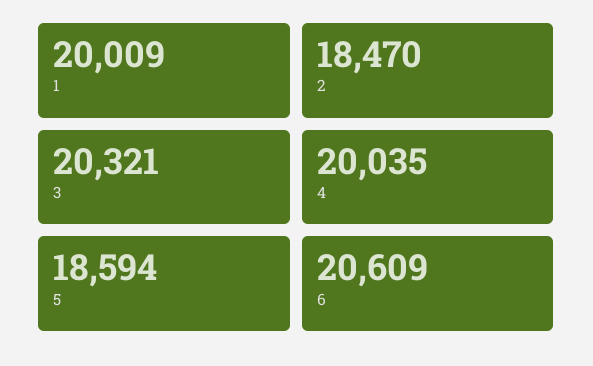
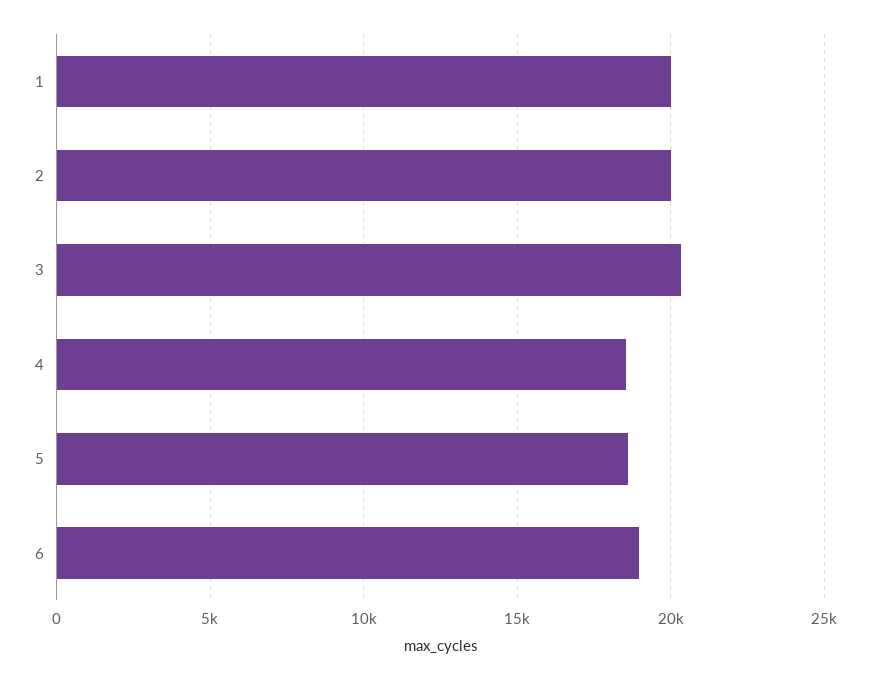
  {
    "1": 20009,
-   "2": 18470,
+   "2": 20000,
    "3": 20321,
-   "4": 20035,
+   "4": 18500,
    "5": 18594,
-   "6": 20609
+   "6": 19000
  }

